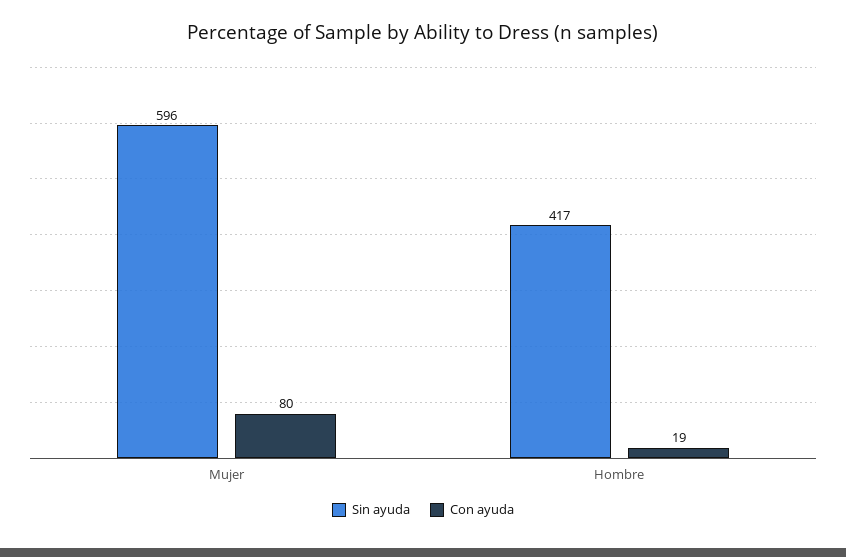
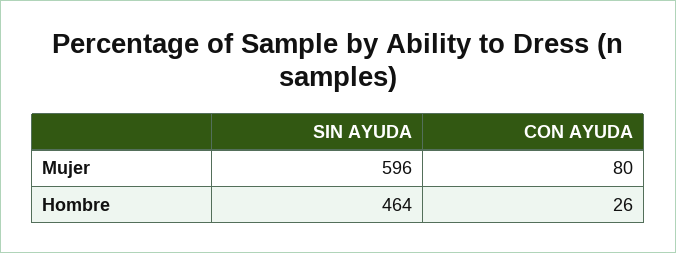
  {
    "Sin ayuda": {
      "Mujer": 596,
-     "Hombre": 417
+     "Hombre": 464
    },
    "Con ayuda": {
      "Mujer": 80,
-     "Hombre": 19
+     "Hombre": 26
    }
  }

